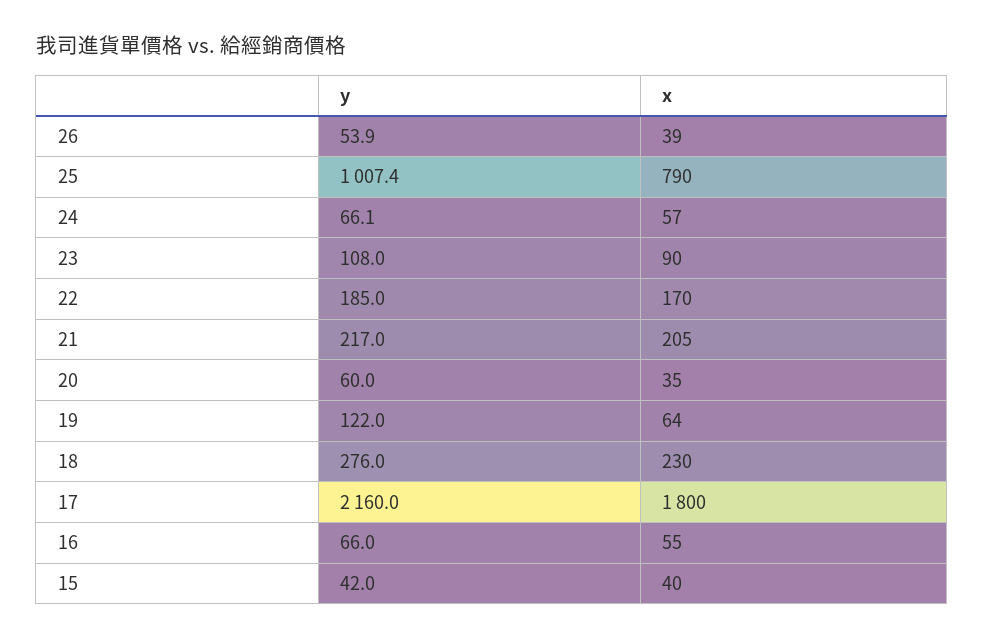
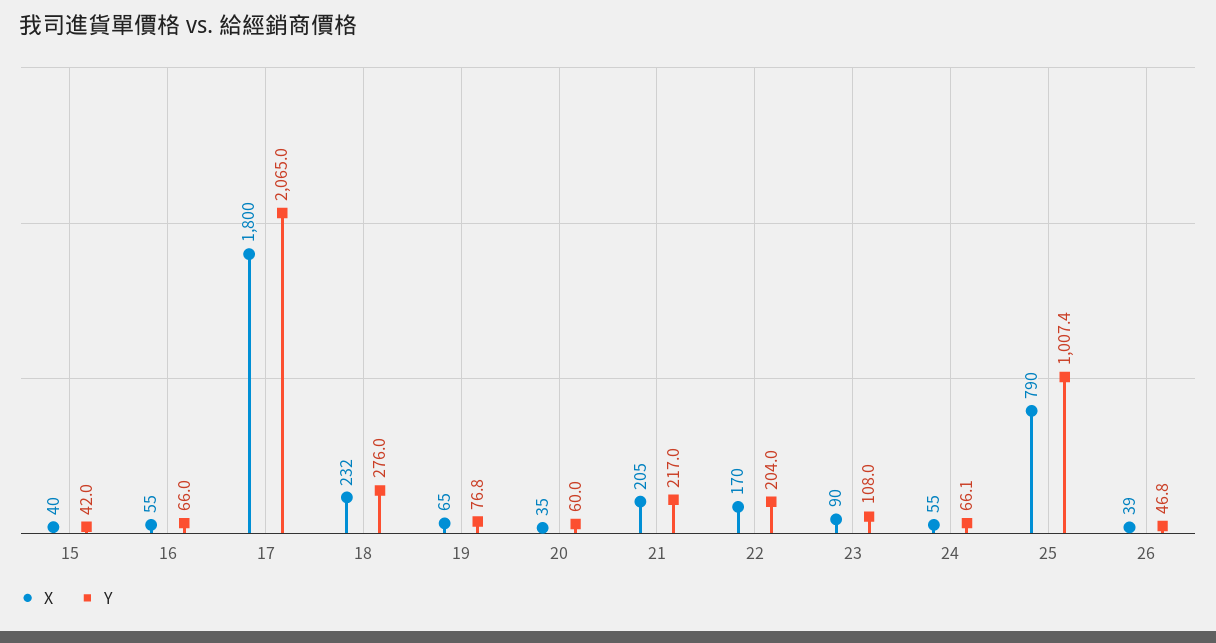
  {
    "y": {
-     "26": 53.9,
+     "26": 46.8,
      "25": 1007.4,
      "24": 66.1,
      "23": 108,
-     "22": 185,
+     "22": 204,
      "21": 217,
      "20": 60,
-     "19": 122,
+     "19": 76.8,
      "18": 276,
-     "17": 2160,
+     "17": 2065,
      "16": 66,
      "15": 42
    },
    "x": {
      "26": 39,
      "25": 790,
-     "24": 57,
+     "24": 55,
      "23": 90,
      "22": 170,
      "21": 205,
      "20": 35,
-     "19": 64,
+     "19": 65,
-     "18": 230,
+     "18": 232,
      "17": 1800,
      "16": 55,
      "15": 40
    }
  }

